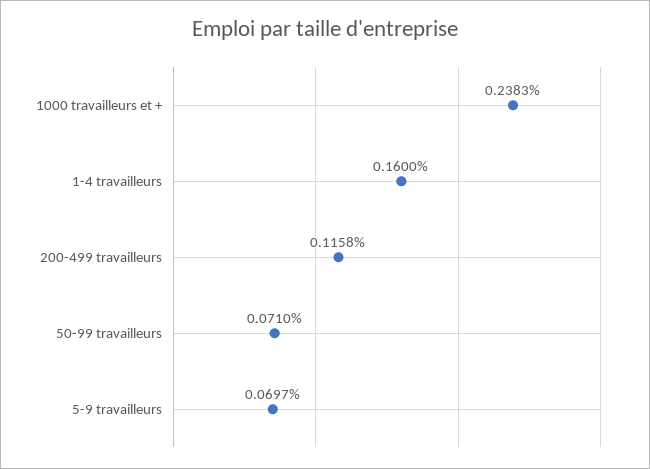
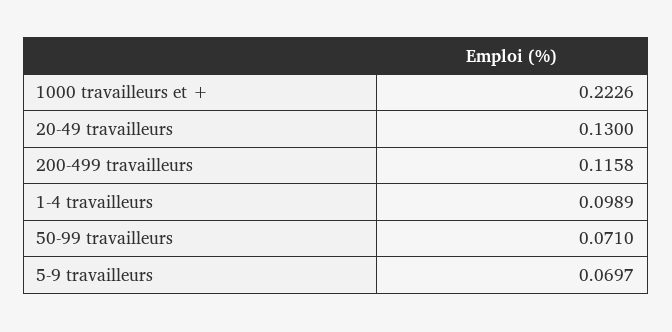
  {
-   "1000 travailleurs et +": 0.2383,
+   "1000 travailleurs et +": 0.2226,
-   "1-4 travailleurs": 0.16,
+   "1-4 travailleurs": 0.0989,
    "200-499 travailleurs": 0.1158,
    "50-99 travailleurs": 0.071,
-   "5-9 travailleurs": 0.0697
+   "5-9 travailleurs": 0.0697,
+   "20-49 travailleurs": 0.13
  }

